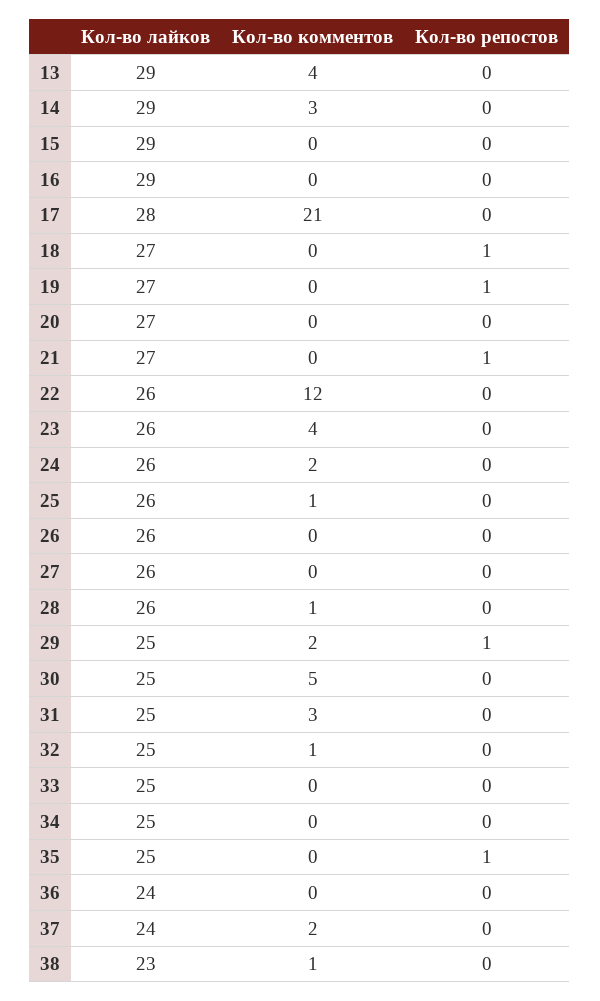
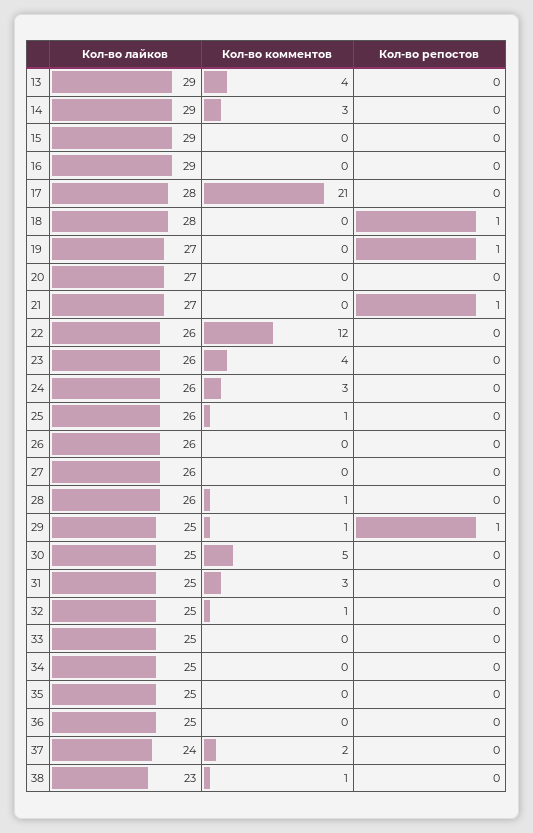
  {
    "Кол-во лайков": {
      "13": 29,
      "14": 29,
      "15": 29,
      "16": 29,
      "17": 28,
-     "18": 27,
+     "18": 28,
      "19": 27,
      "20": 27,
      "21": 27,
      "22": 26,
      "23": 26,
      "24": 26,
      "25": 26,
      "26": 26,
      "27": 26,
      "28": 26,
      "29": 25,
      "30": 25,
      "31": 25,
      "32": 25,
      "33": 25,
      "34": 25,
      "35": 25,
-     "36": 24,
+     "36": 25,
      "37": 24,
      "38": 23
    },
    "Кол-во комментов": {
      "13": 4,
      "14": 3,
      "15": 0,
      "16": 0,
      "17": 21,
      "18": 0,
      "19": 0,
      "20": 0,
      "21": 0,
      "22": 12,
      "23": 4,
-     "24": 2,
+     "24": 3,
      "25": 1,
      "26": 0,
      "27": 0,
      "28": 1,
-     "29": 2,
+     "29": 1,
      "30": 5,
      "31": 3,
      "32": 1,
      "33": 0,
      "34": 0,
      "35": 0,
      "36": 0,
      "37": 2,
      "38": 1
    },
    "Кол-во репостов": {
      "13": 0,
      "14": 0,
      "15": 0,
      "16": 0,
      "17": 0,
      "18": 1,
      "19": 1,
      "20": 0,
      "21": 1,
      "22": 0,
      "23": 0,
      "24": 0,
      "25": 0,
      "26": 0,
      "27": 0,
      "28": 0,
      "29": 1,
      "30": 0,
      "31": 0,
      "32": 0,
      "33": 0,
      "34": 0,
-     "35": 1,
+     "35": 0,
      "36": 0,
      "37": 0,
      "38": 0
    }
  }

